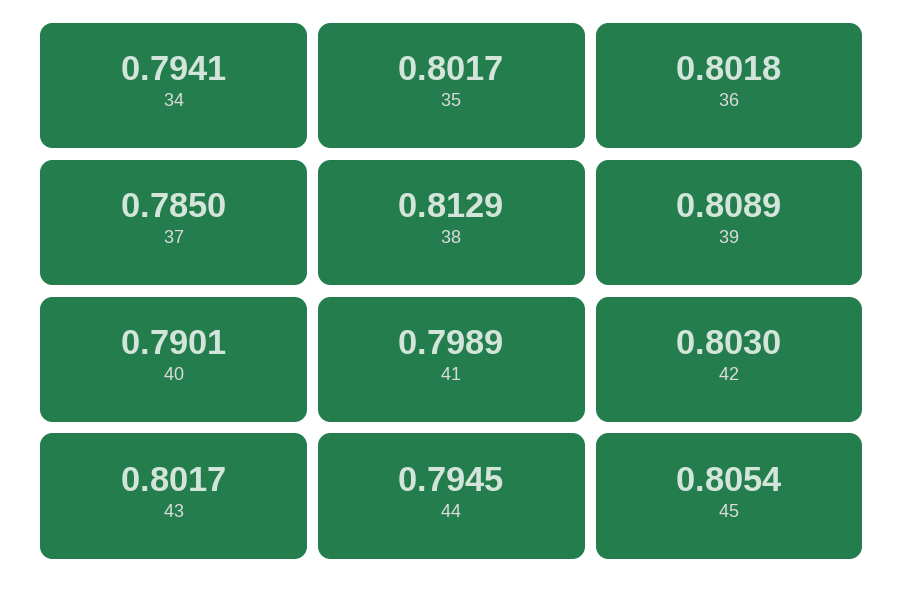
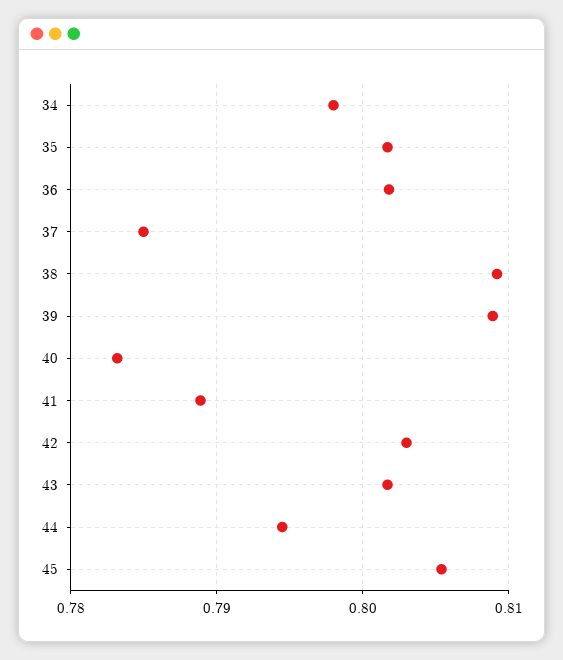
  {
-   "34": 0.7941,
+   "34": 0.798,
    "35": 0.8017,
    "36": 0.8018,
    "37": 0.785,
-   "38": 0.8129,
+   "38": 0.809,
    "39": 0.8089,
-   "40": 0.7901,
+   "40": 0.783,
-   "41": 0.7989,
+   "41": 0.789,
    "42": 0.803,
    "43": 0.8017,
    "44": 0.7945,
    "45": 0.8054
  }

